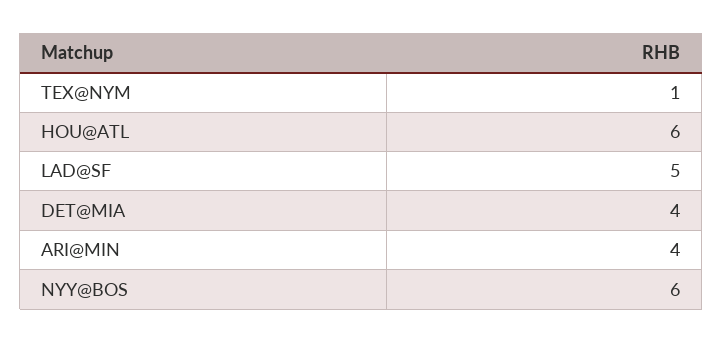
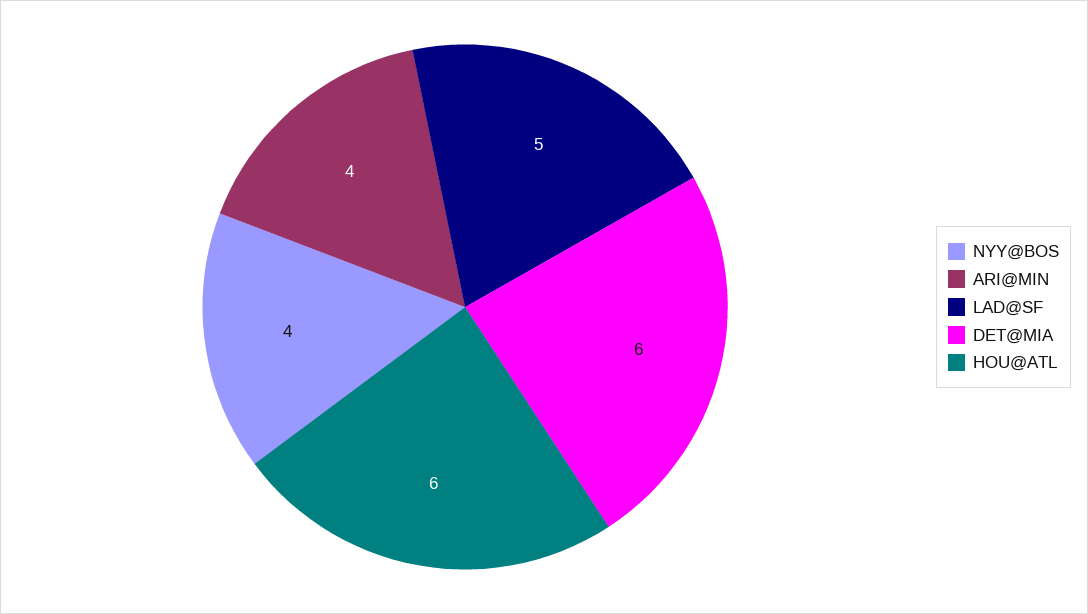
  {
-   "TEX@NYM": 1,
    "HOU@ATL": 6,
    "LAD@SF": 5,
-   "DET@MIA": 4,
+   "DET@MIA": 6,
    "ARI@MIN": 4,
-   "NYY@BOS": 6
+   "NYY@BOS": 4
  }

